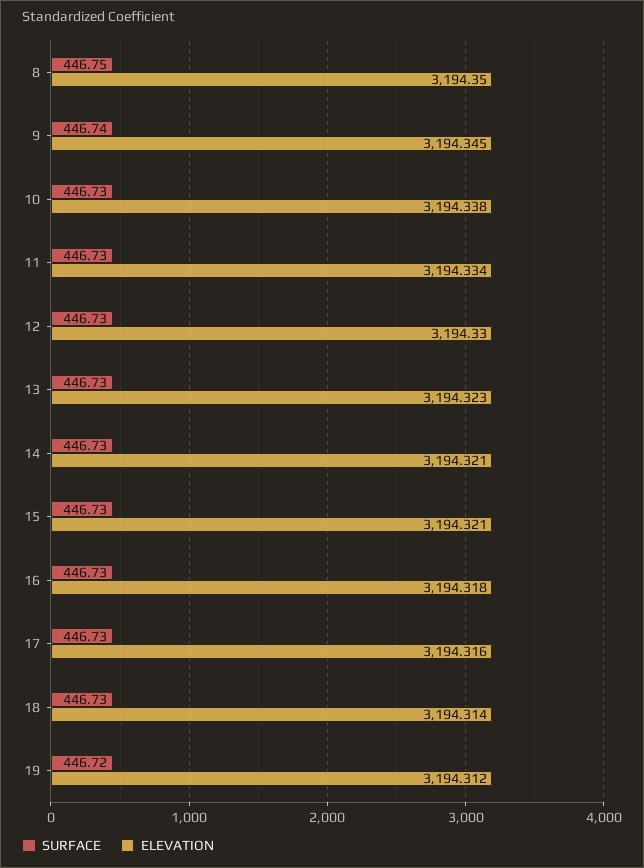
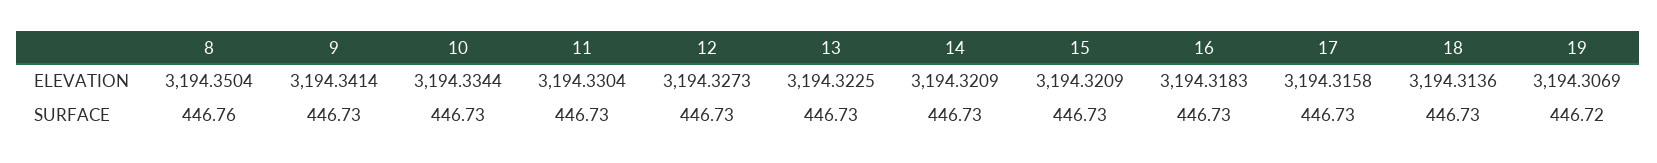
  {
    "SURFACE": {
-     "8": 446.75,
+     "8": 446.76,
-     "9": 446.74,
+     "9": 446.73,
      "10": 446.73,
      "11": 446.73,
      "12": 446.73,
      "13": 446.73,
      "14": 446.73,
      "15": 446.73,
      "16": 446.73,
      "17": 446.73,
      "18": 446.73,
      "19": 446.72
    },
    "ELEVATION": {
      "8": 3194.3504,
-     "9": 3194.345,
+     "9": 3194.3414,
-     "10": 3194.338,
+     "10": 3194.3344,
-     "11": 3194.334,
+     "11": 3194.3304,
-     "12": 3194.33,
+     "12": 3194.3273,
      "13": 3194.3225,
      "14": 3194.3209,
      "15": 3194.3209,
      "16": 3194.3183,
      "17": 3194.3158,
      "18": 3194.3136,
-     "19": 3194.312
+     "19": 3194.3069
    }
  }

